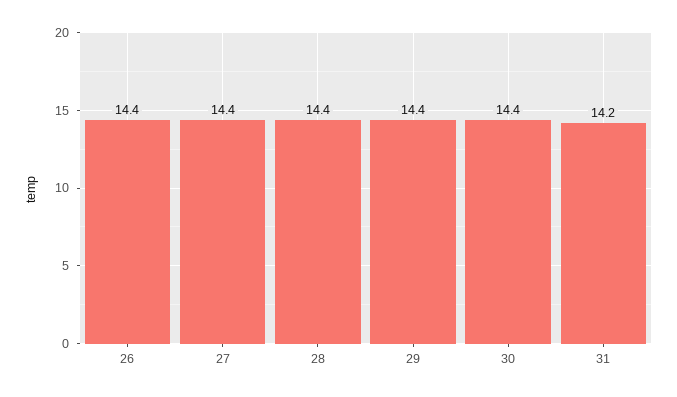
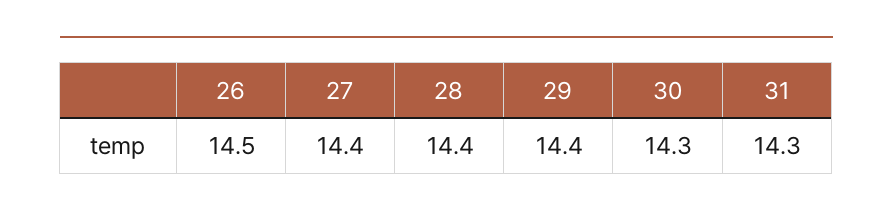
  {
-   "26": 14.4,
+   "26": 14.5,
    "27": 14.4,
    "28": 14.4,
    "29": 14.4,
-   "30": 14.4,
+   "30": 14.3,
-   "31": 14.2
+   "31": 14.3
  }

